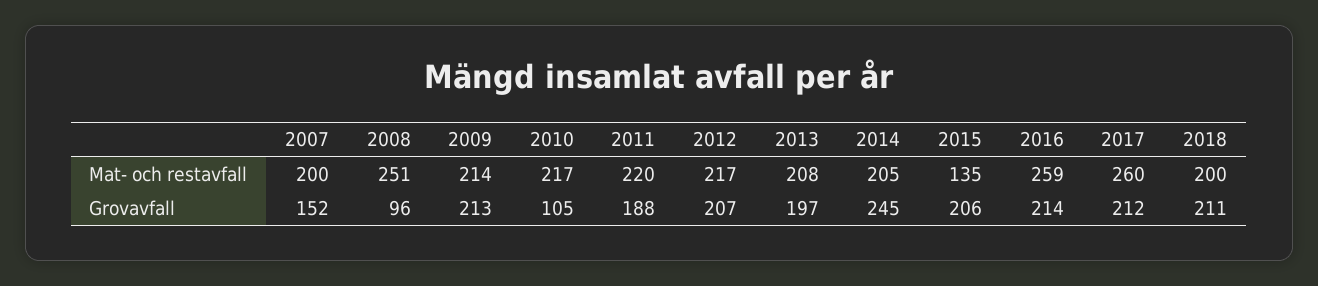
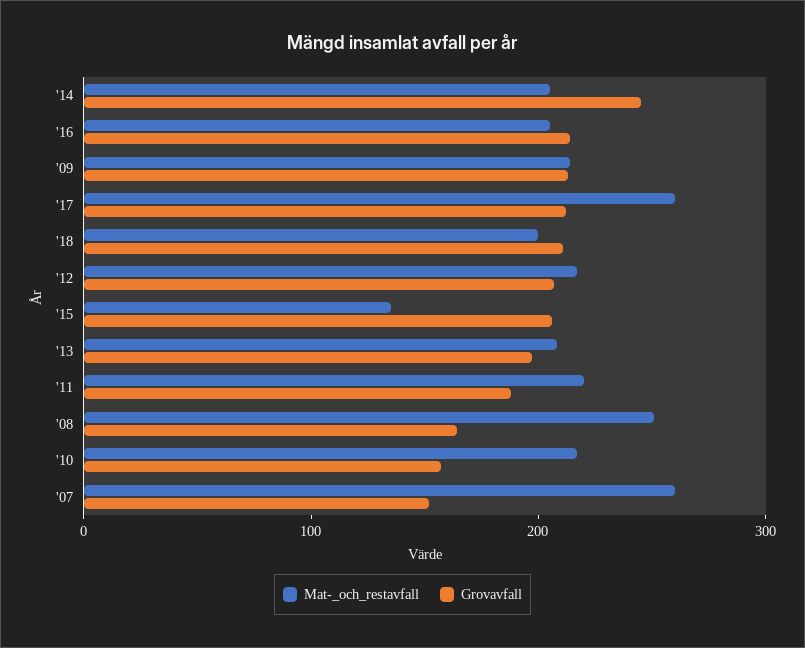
  {
    "Mat- och restavfall": {
-     "2007": 200,
+     "2007": 260,
      "2008": 251,
      "2009": 214,
      "2010": 217,
      "2011": 220,
      "2012": 217,
      "2013": 208,
      "2014": 205,
      "2015": 135,
-     "2016": 259,
+     "2016": 200,
      "2017": 260,
      "2018": 200
    },
    "Grovavfall": {
      "2007": 152,
-     "2008": 96,
+     "2008": 160,
      "2009": 213,
-     "2010": 105,
+     "2010": 160,
      "2011": 188,
      "2012": 207,
      "2013": 197,
      "2014": 245,
      "2015": 206,
      "2016": 214,
      "2017": 212,
      "2018": 211
    }
  }

